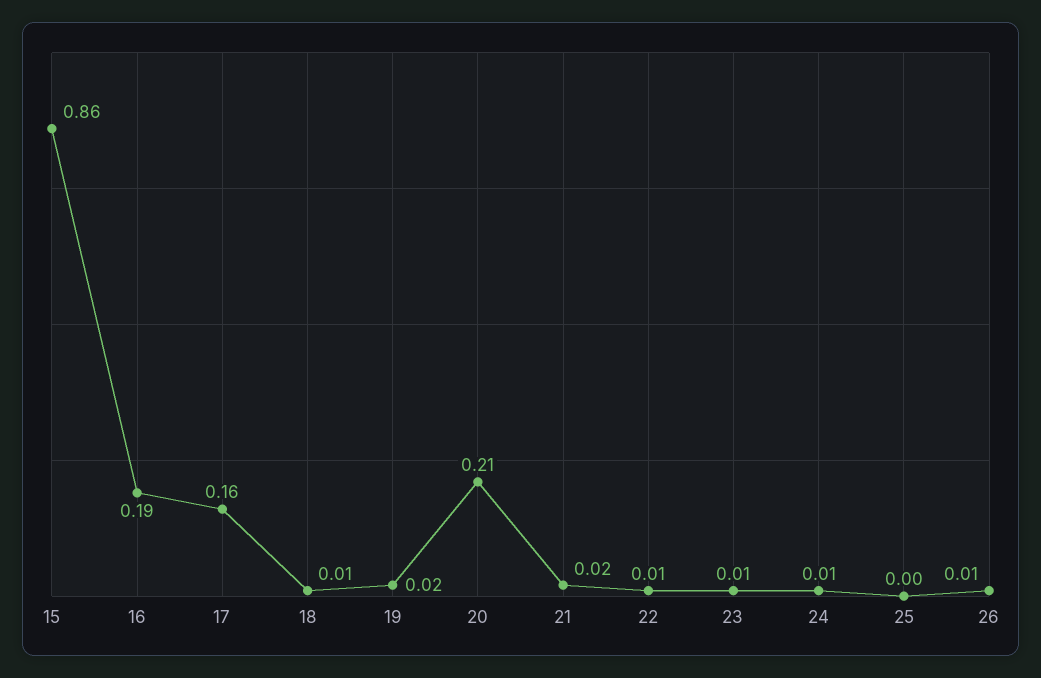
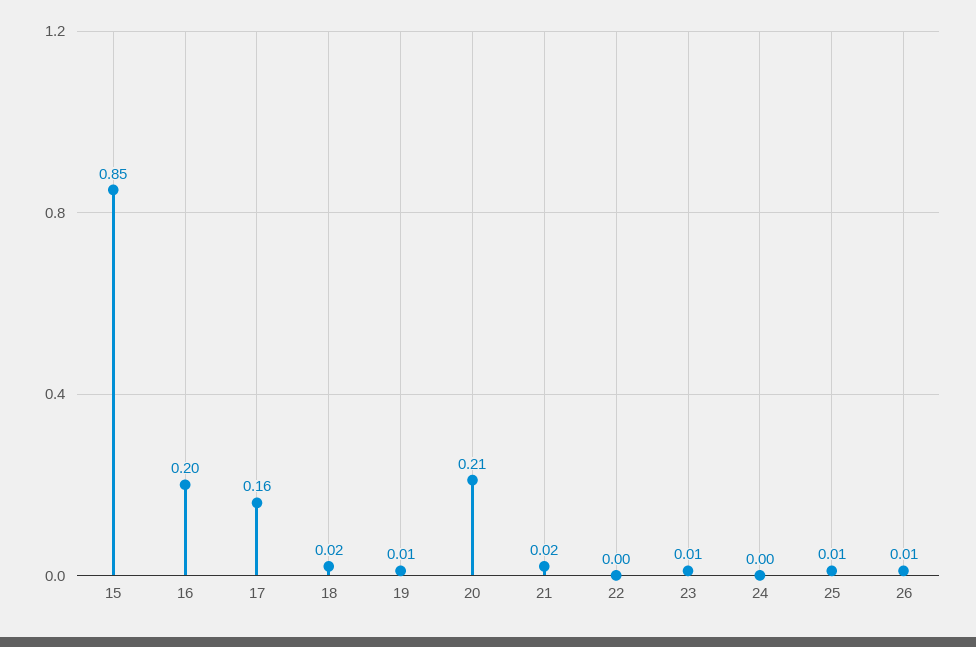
  {
-   "15": 0.86,
+   "15": 0.85,
-   "16": 0.19,
+   "16": 0.2,
    "17": 0.16,
-   "18": 0.01,
+   "18": 0.02,
-   "19": 0.02,
+   "19": 0.01,
    "20": 0.21,
    "21": 0.02,
-   "22": 0.01,
+   "22": 0,
    "23": 0.01,
-   "24": 0.01,
+   "24": 0,
-   "25": 0,
+   "25": 0.01,
    "26": 0.01
  }

